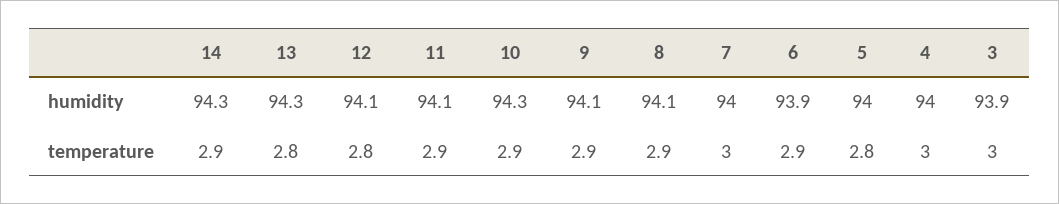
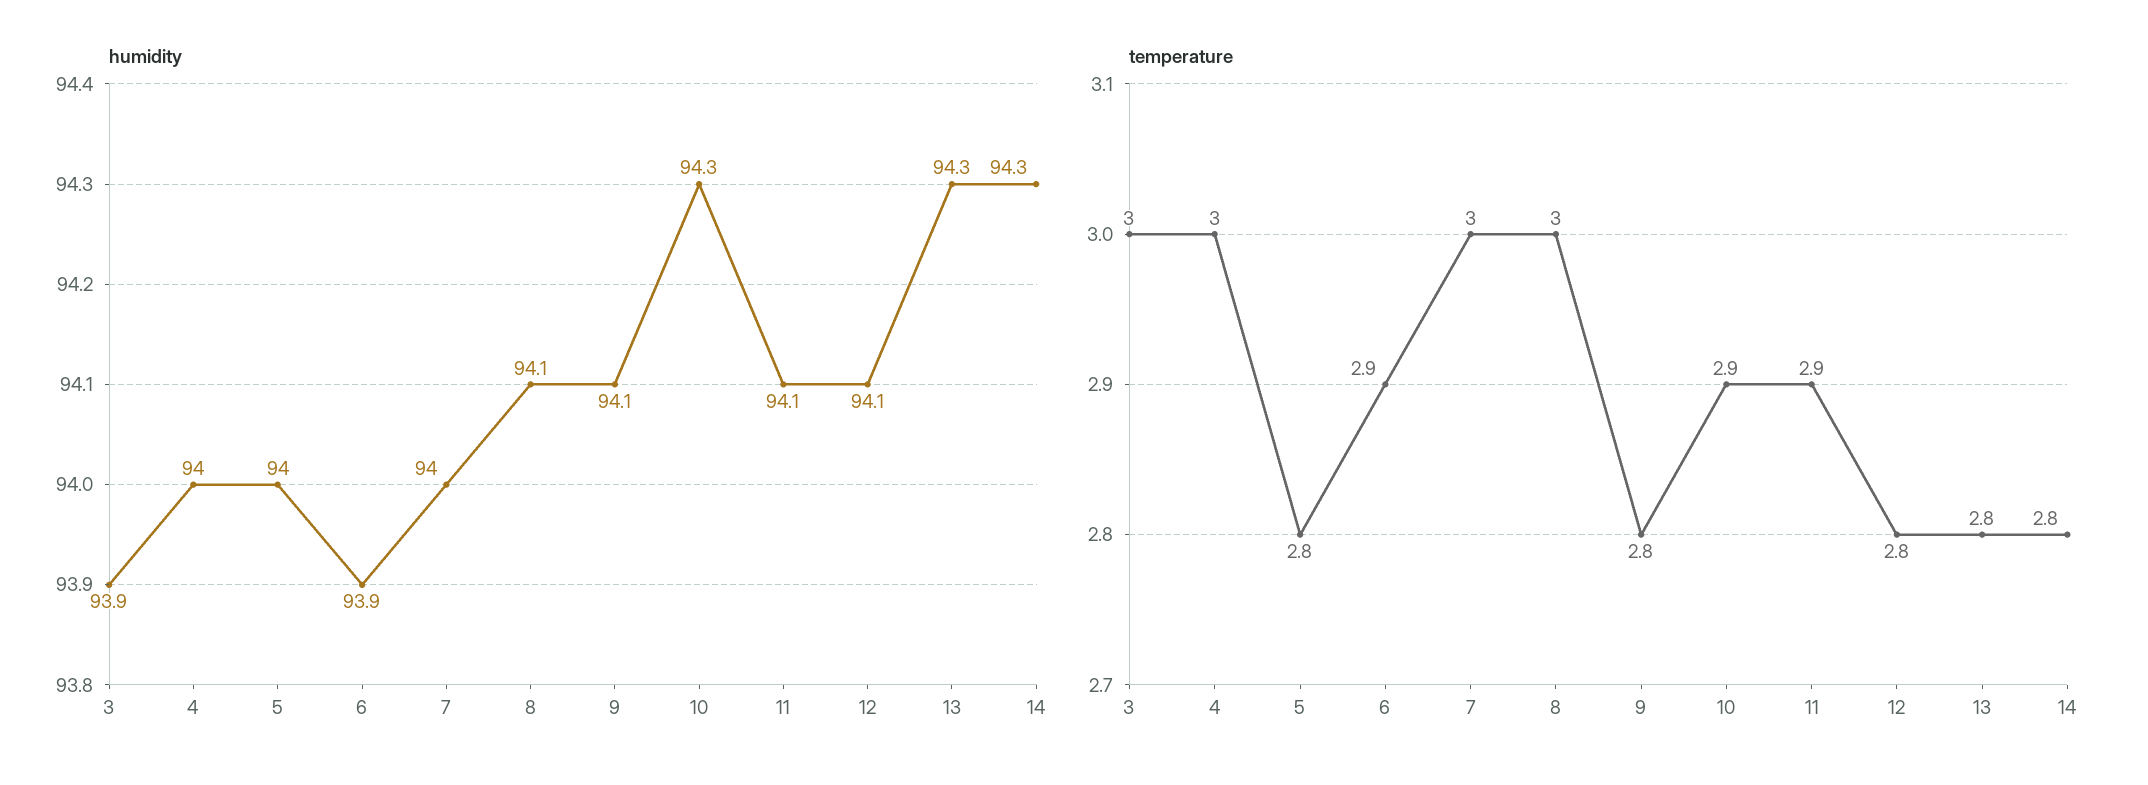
  {
    "humidity": {
      "14": 94.3,
      "13": 94.3,
      "12": 94.1,
      "11": 94.1,
      "10": 94.3,
      "9": 94.1,
      "8": 94.1,
      "7": 94,
      "6": 93.9,
      "5": 94,
      "4": 94,
      "3": 93.9
    },
    "temperature": {
-     "14": 2.9,
+     "14": 2.8,
      "13": 2.8,
      "12": 2.8,
      "11": 2.9,
      "10": 2.9,
-     "9": 2.9,
+     "9": 2.8,
-     "8": 2.9,
+     "8": 3,
      "7": 3,
      "6": 2.9,
      "5": 2.8,
      "4": 3,
      "3": 3
    }
  }

